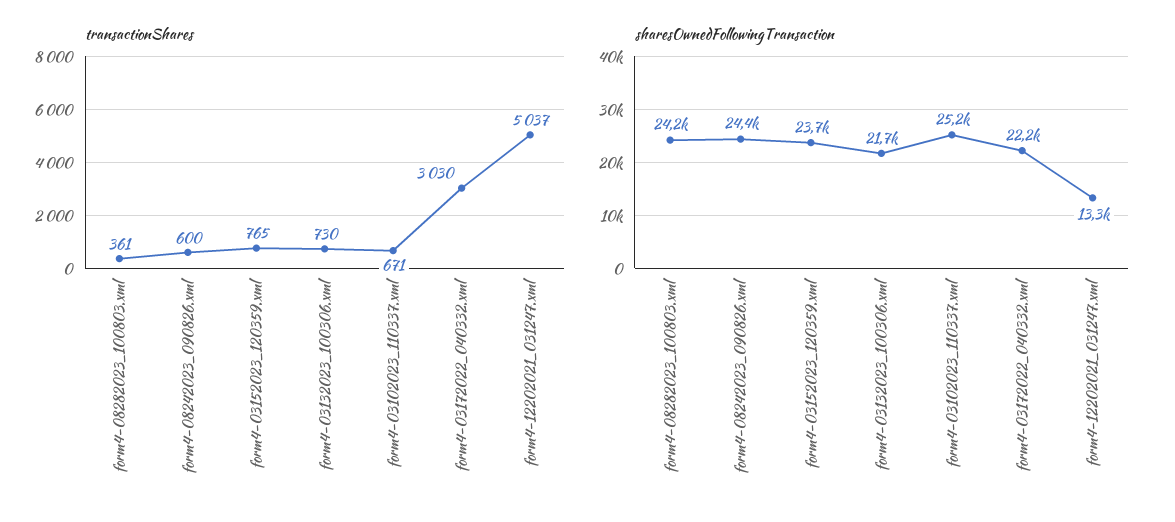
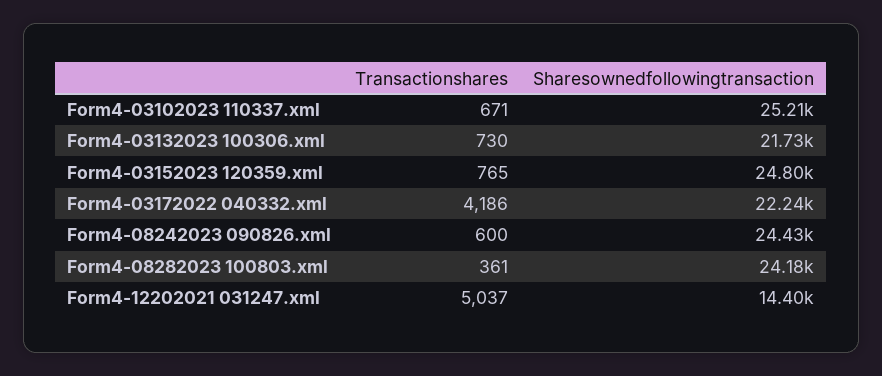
  {
    "transactionShares": {
      "form4-08282023_100803.xml": 361,
      "form4-08242023_090826.xml": 600,
      "form4-03152023_120359.xml": 765,
      "form4-03132023_100306.xml": 730,
      "form4-03102023_110337.xml": 671,
-     "form4-03172022_040332.xml": 3030,
+     "form4-03172022_040332.xml": 4186,
      "form4-12202021_031247.xml": 5037
    },
    "sharesOwnedFollowingTransaction": {
      "form4-08282023_100803.xml": 24180,
      "form4-08242023_090826.xml": 24430,
-     "form4-03152023_120359.xml": 23700,
+     "form4-03152023_120359.xml": 24800,
      "form4-03132023_100306.xml": 21730,
      "form4-03102023_110337.xml": 25210,
      "form4-03172022_040332.xml": 22240,
-     "form4-12202021_031247.xml": 13300
+     "form4-12202021_031247.xml": 14400
    }
  }

